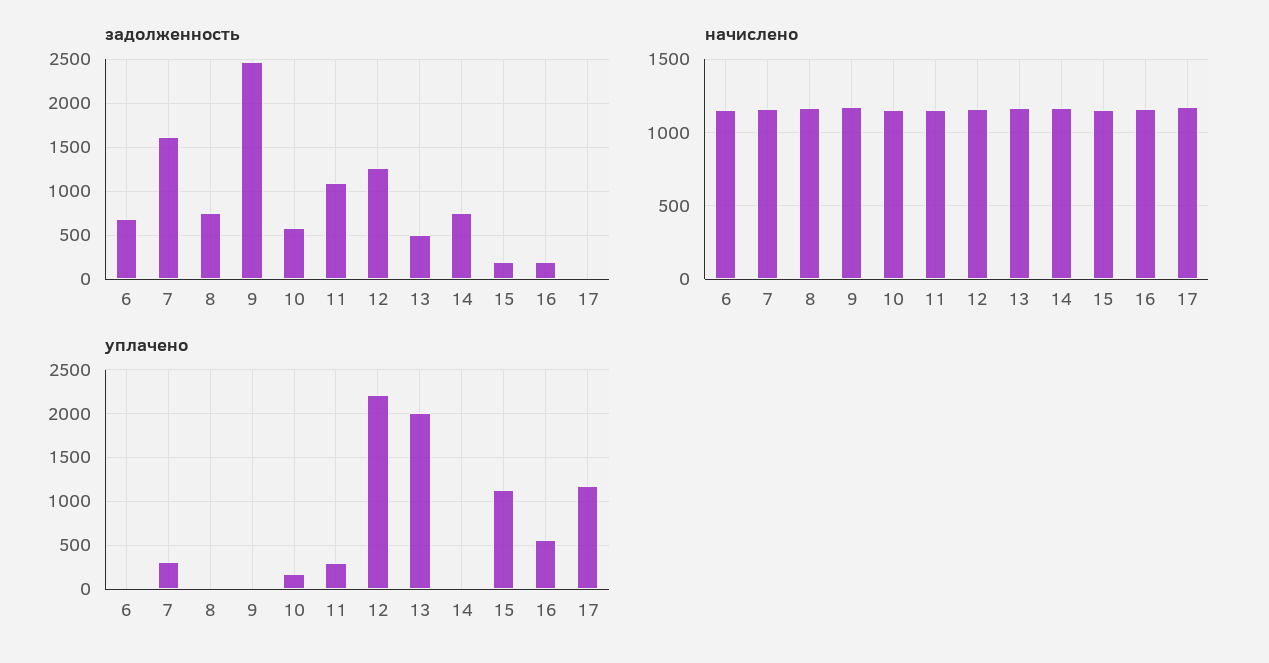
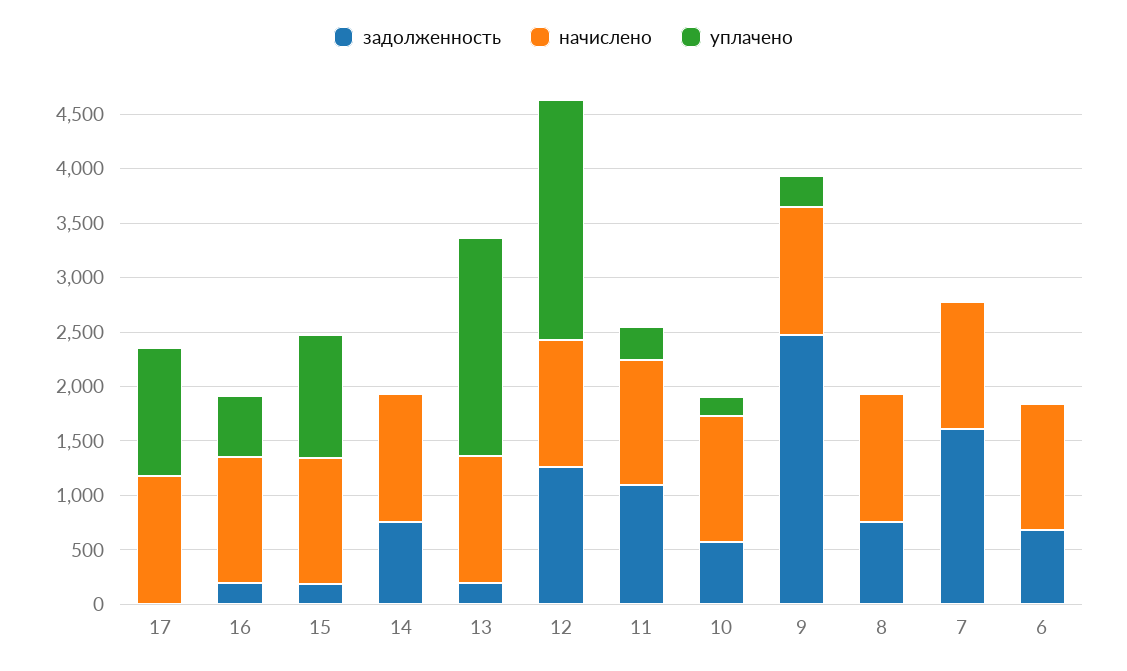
  {
    "задолженность": {
      "6": 700,
      "7": 1600,
      "8": 800,
      "9": 2500,
      "10": 600,
      "11": 1100,
      "12": 1300,
-     "13": 500,
+     "13": 200,
      "14": 800,
      "15": 200,
      "16": 200,
      "17": 0
    },
    "начислено": {
      "6": 1150,
      "7": 1150,
      "8": 1150,
      "9": 1150,
      "10": 1150,
      "11": 1150,
      "12": 1150,
      "13": 1150,
      "14": 1150,
      "15": 1150,
      "16": 1150,
      "17": 1200
    },
    "уплачено": {
      "6": 0,
-     "7": 300,
+     "7": 0,
      "8": 0,
-     "9": 0,
+     "9": 300,
      "10": 200,
      "11": 300,
      "12": 2200,
      "13": 2000,
      "14": 0,
      "15": 1100,
      "16": 600,
      "17": 1200
    }
  }

